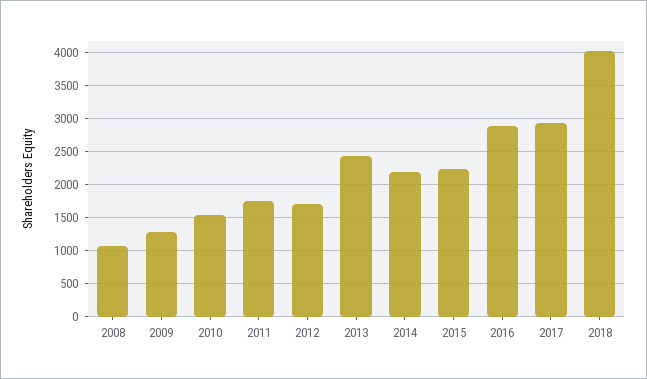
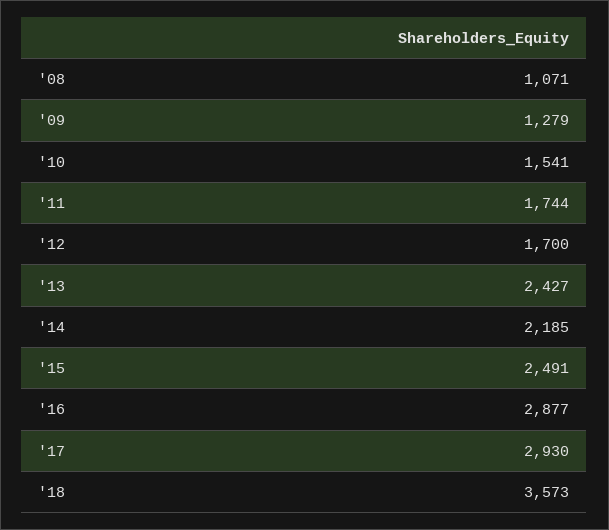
  {
    "2008": 1071,
    "2009": 1279,
    "2010": 1541,
    "2011": 1744,
    "2012": 1700,
    "2013": 2427,
    "2014": 2185,
-   "2015": 2200,
+   "2015": 2491,
    "2016": 2877,
    "2017": 2930,
-   "2018": 4000
+   "2018": 3573
  }

